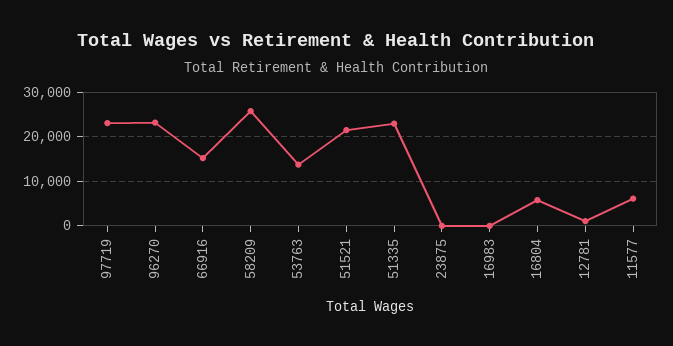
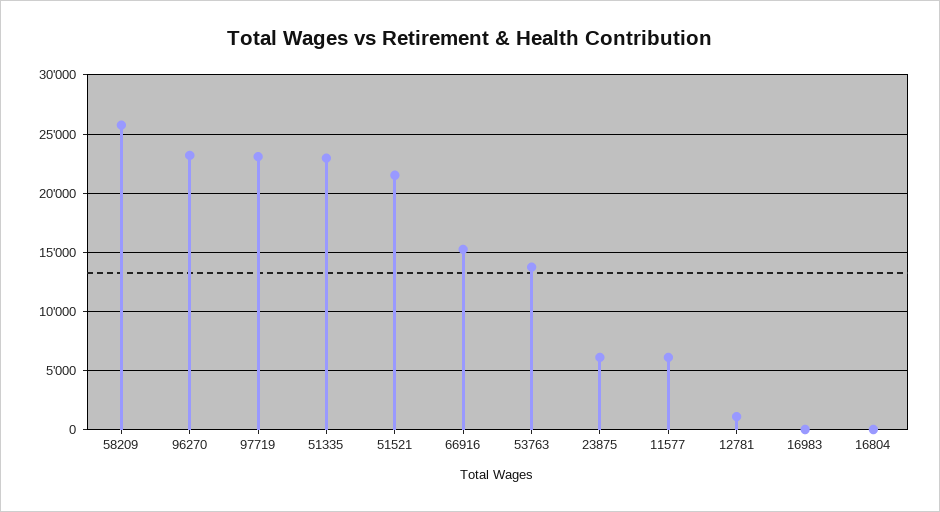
  {
    "97719": 23000,
    "96270": 23000,
    "66916": 15000,
    "58209": 26000,
    "53763": 14000,
    "51521": 22000,
    "51335": 23000,
-   "23875": 0,
+   "23875": 6000,
    "16983": 0,
-   "16804": 6000,
+   "16804": 0,
    "12781": 1000,
    "11577": 6000
  }

